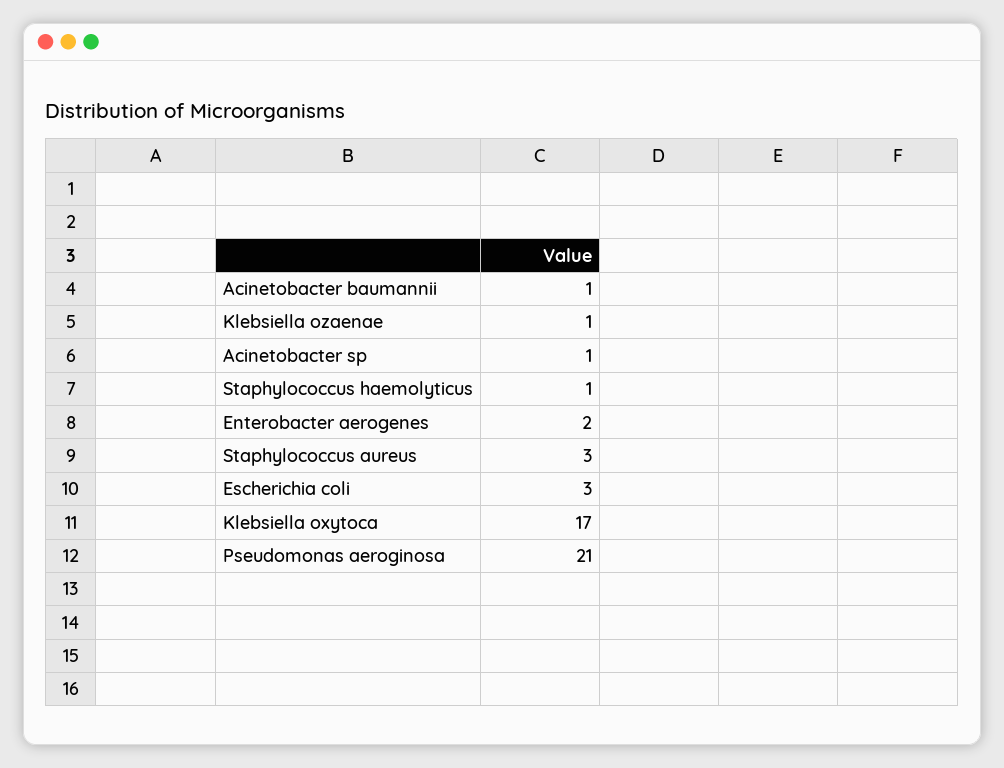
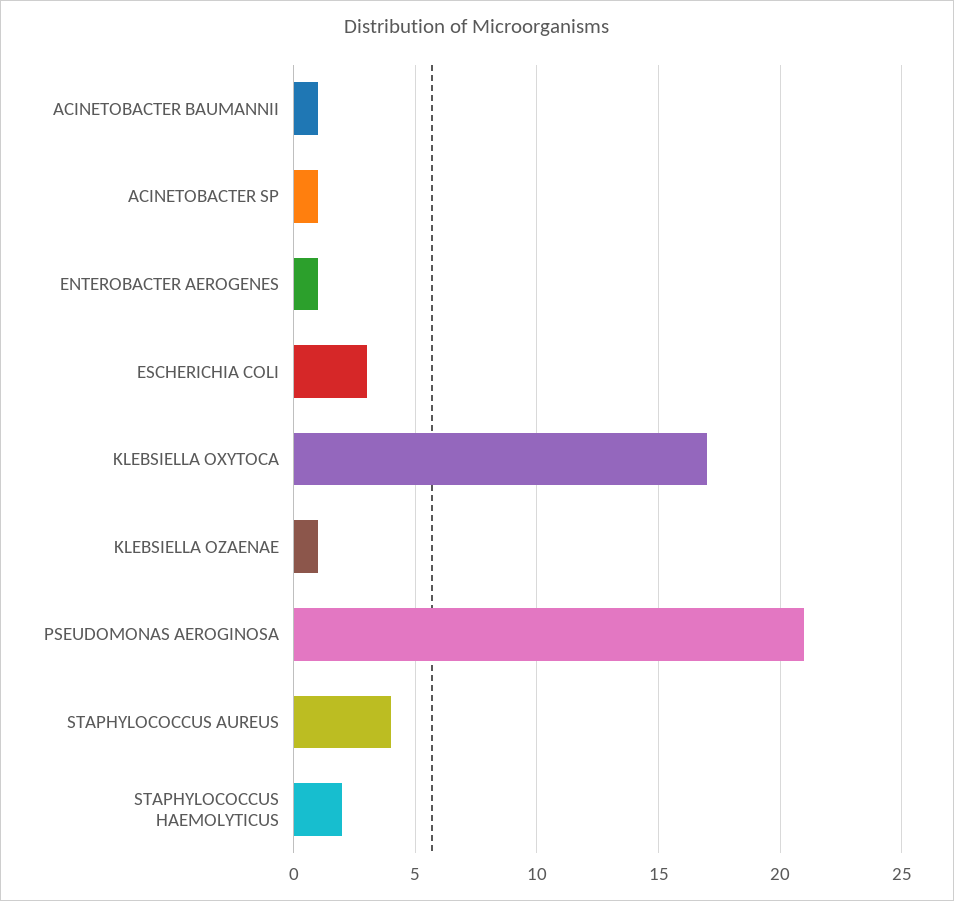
  {
    "Acinetobacter baumannii": 1,
    "Klebsiella ozaenae": 1,
    "Acinetobacter sp": 1,
-   "Staphylococcus haemolyticus": 1,
+   "Staphylococcus haemolyticus": 2,
-   "Enterobacter aerogenes": 2,
+   "Enterobacter aerogenes": 1,
-   "Staphylococcus aureus": 3,
+   "Staphylococcus aureus": 4,
    "Escherichia coli": 3,
    "Klebsiella oxytoca": 17,
    "Pseudomonas aeroginosa": 21
  }

